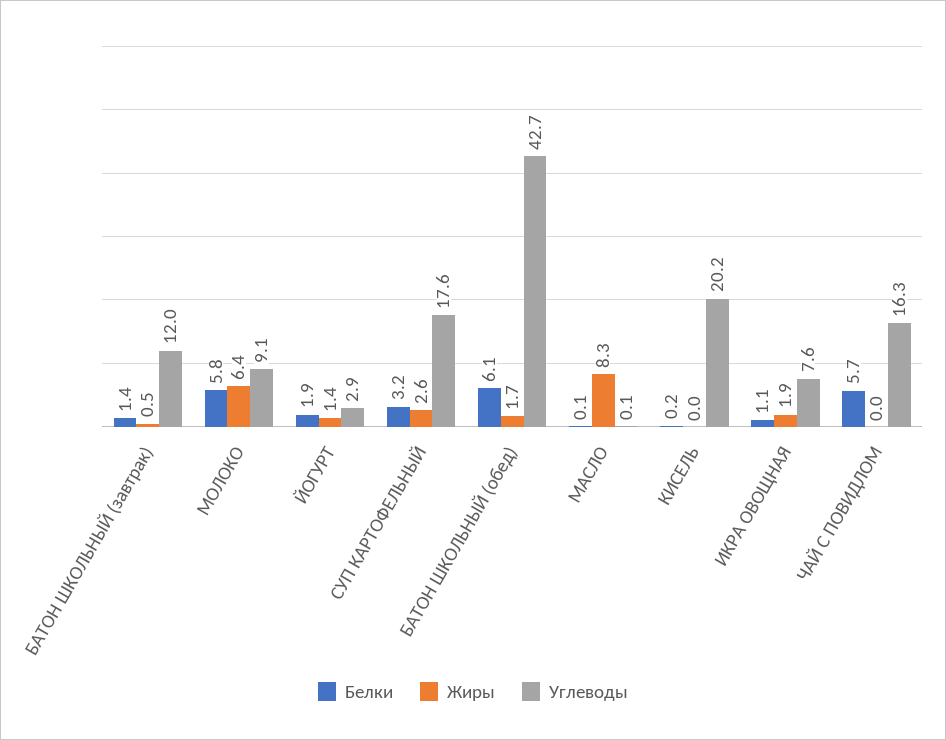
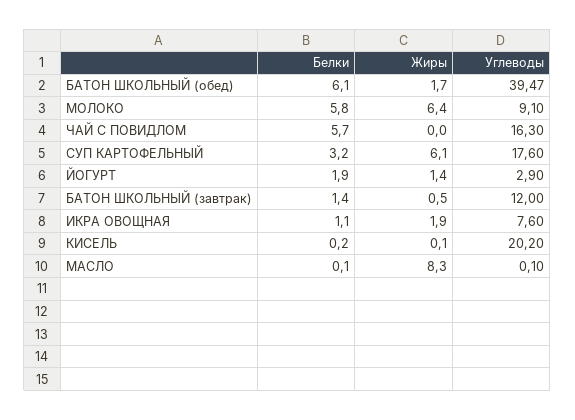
  {
    "Белки": {
      "БАТОН ШКОЛЬНЫЙ (завтрак)": 1.4,
      "МОЛОКО": 5.8,
      "ЙОГУРТ": 1.9,
      "СУП КАРТОФЕЛЬНЫЙ": 3.2,
      "БАТОН ШКОЛЬНЫЙ (обед)": 6.1,
      "МАСЛО": 0.1,
      "КИСЕЛЬ": 0.2,
      "ИКРА ОВОЩНАЯ": 1.1,
      "ЧАЙ С ПОВИДЛОМ": 5.7
    },
    "Жиры": {
      "БАТОН ШКОЛЬНЫЙ (завтрак)": 0.5,
      "МОЛОКО": 6.4,
      "ЙОГУРТ": 1.4,
-     "СУП КАРТОФЕЛЬНЫЙ": 2.6,
+     "СУП КАРТОФЕЛЬНЫЙ": 6.1,
      "БАТОН ШКОЛЬНЫЙ (обед)": 1.7,
      "МАСЛО": 8.3,
-     "КИСЕЛЬ": 0,
+     "КИСЕЛЬ": 0.1,
      "ИКРА ОВОЩНАЯ": 1.9,
      "ЧАЙ С ПОВИДЛОМ": 0
    },
    "Углеводы": {
      "БАТОН ШКОЛЬНЫЙ (завтрак)": 12,
      "МОЛОКО": 9.1,
      "ЙОГУРТ": 2.9,
      "СУП КАРТОФЕЛЬНЫЙ": 17.6,
-     "БАТОН ШКОЛЬНЫЙ (обед)": 42.7,
+     "БАТОН ШКОЛЬНЫЙ (обед)": 39.47,
      "МАСЛО": 0.1,
      "КИСЕЛЬ": 20.2,
      "ИКРА ОВОЩНАЯ": 7.6,
      "ЧАЙ С ПОВИДЛОМ": 16.3
    }
  }

